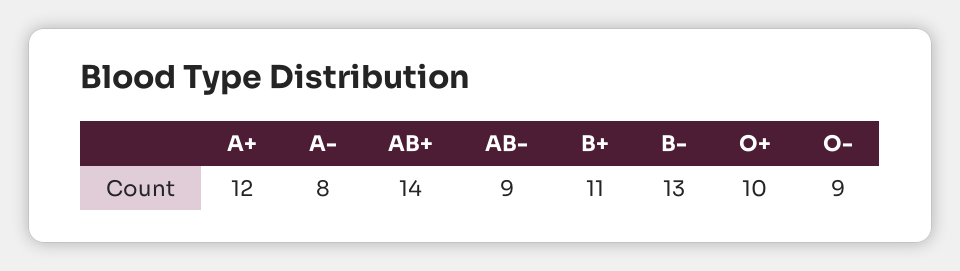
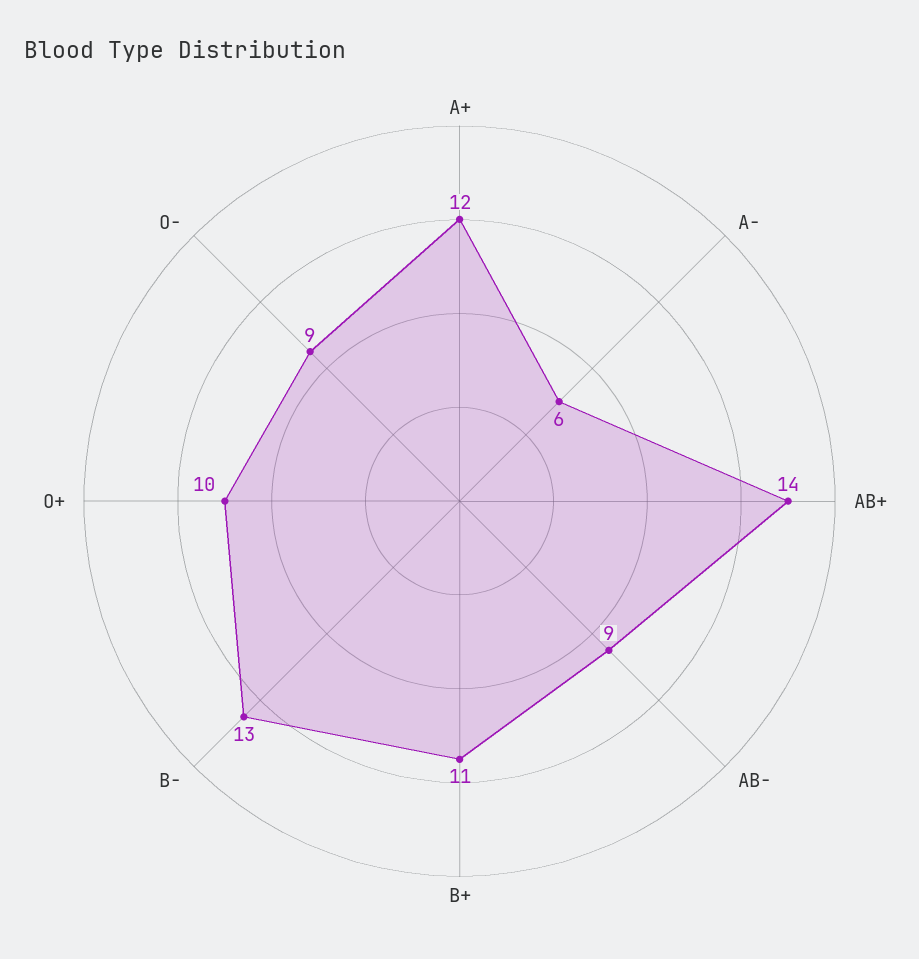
  {
    "A+": 12,
-   "A-": 8,
+   "A-": 6,
    "AB+": 14,
    "AB-": 9,
    "B+": 11,
    "B-": 13,
    "O+": 10,
    "O-": 9
  }

